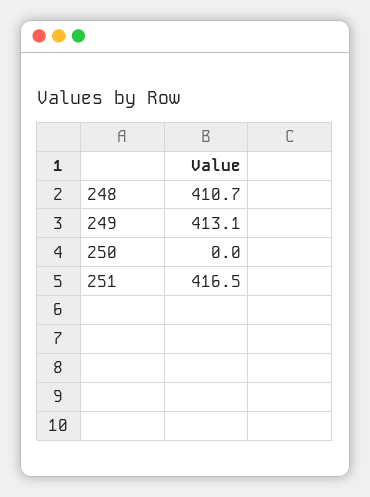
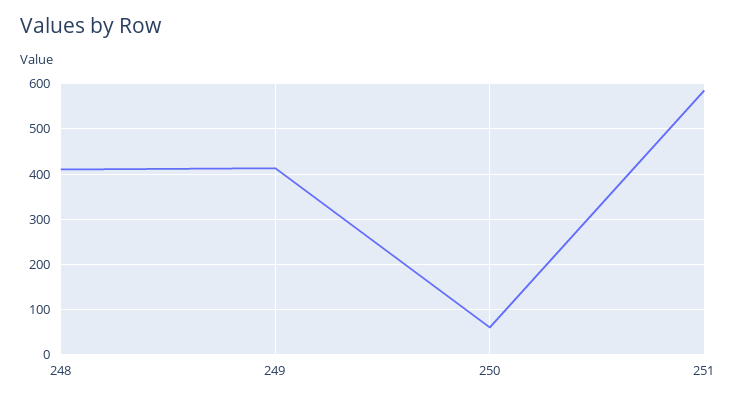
  {
    "248": 410.7,
    "249": 413.1,
-   "250": 0,
+   "250": 60,
-   "251": 416.5
+   "251": 580
  }

